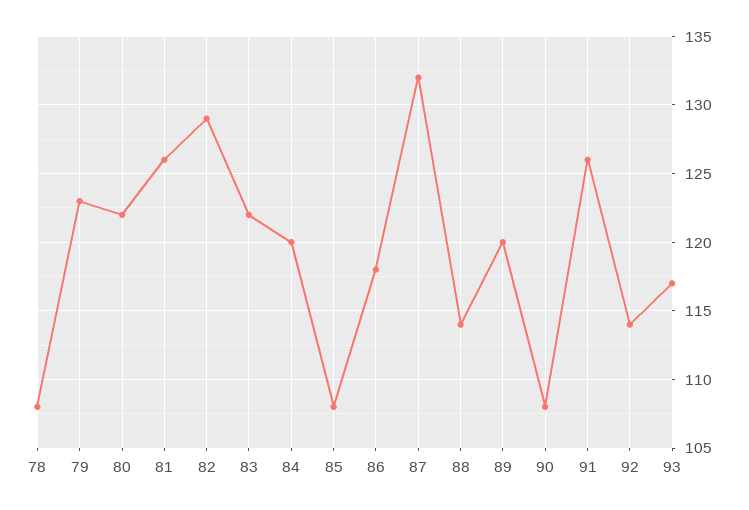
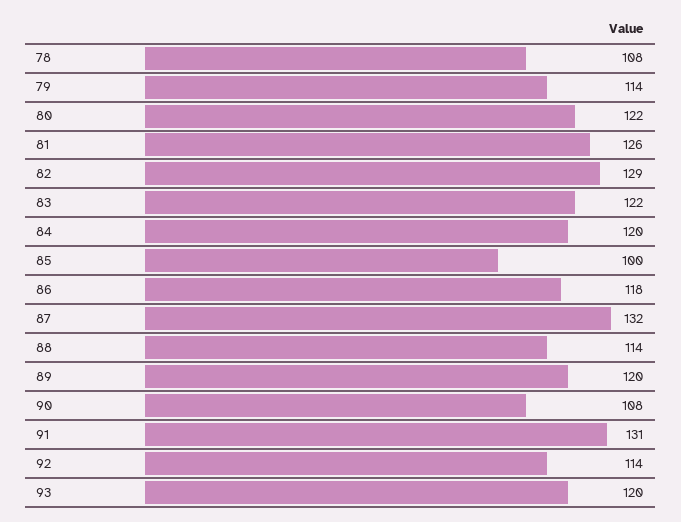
  {
    "78": 108,
-   "79": 123,
+   "79": 114,
    "80": 122,
    "81": 126,
    "82": 129,
    "83": 122,
    "84": 120,
-   "85": 108,
+   "85": 100,
    "86": 118,
    "87": 132,
    "88": 114,
    "89": 120,
    "90": 108,
-   "91": 126,
+   "91": 131,
    "92": 114,
-   "93": 117
+   "93": 120
  }

